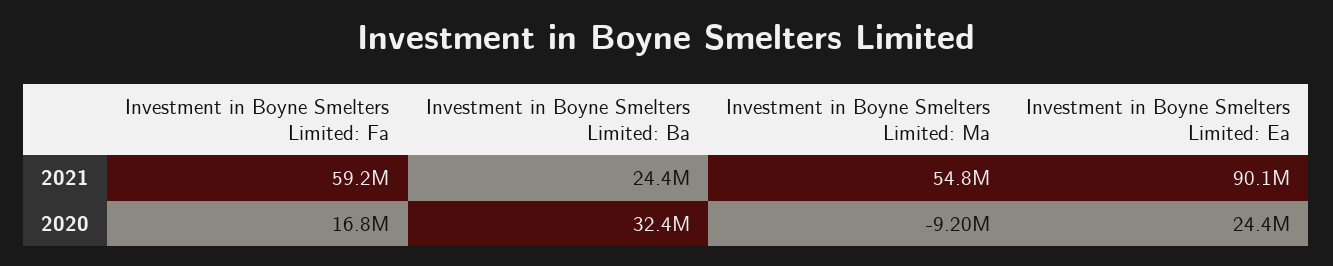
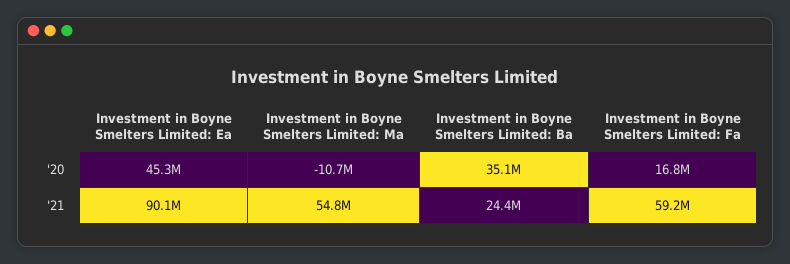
  {
    "Investment in Boyne Smelters Limited: Fa": {
      "2021": 59200000,
      "2020": 16800000
    },
    "Investment in Boyne Smelters Limited: Ba": {
      "2021": 24400000,
-     "2020": 32400000
+     "2020": 35100000
    },
    "Investment in Boyne Smelters Limited: Ma": {
      "2021": 54800000,
-     "2020": -9200000
+     "2020": -10700000
    },
    "Investment in Boyne Smelters Limited: Ea": {
      "2021": 90100000,
-     "2020": 24400000
+     "2020": 45300000
    }
  }

